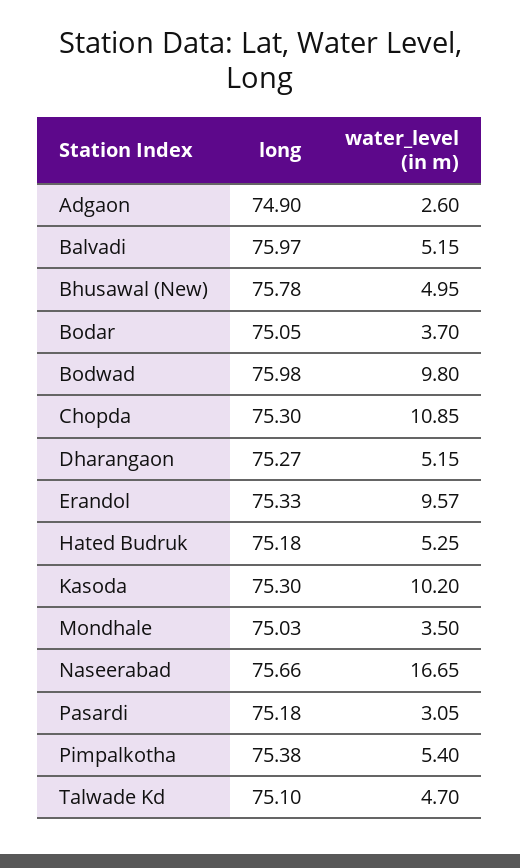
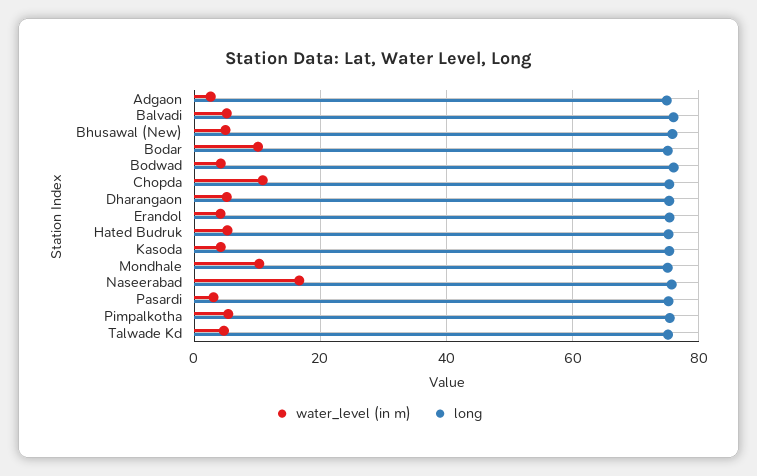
  {
    "long": {
      "Adgaon": 74.9,
      "Balvadi": 75.97,
      "Bhusawal (New)": 75.78,
      "Bodar": 75.05,
      "Bodwad": 75.98,
      "Chopda": 75.3,
      "Dharangaon": 75.27,
      "Erandol": 75.33,
      "Hated Budruk": 75.18,
      "Kasoda": 75.3,
      "Mondhale": 75.03,
      "Naseerabad": 75.66,
      "Pasardi": 75.18,
      "Pimpalkotha": 75.38,
      "Talwade Kd": 75.1
    },
    "water_level (in m)": {
      "Adgaon": 2.6,
      "Balvadi": 5.15,
      "Bhusawal (New)": 4.95,
-     "Bodar": 3.7,
+     "Bodar": 10,
-     "Bodwad": 9.8,
+     "Bodwad": 4,
      "Chopda": 10.85,
      "Dharangaon": 5.15,
-     "Erandol": 9.57,
+     "Erandol": 4,
      "Hated Budruk": 5.25,
-     "Kasoda": 10.2,
+     "Kasoda": 4,
-     "Mondhale": 3.5,
+     "Mondhale": 10,
      "Naseerabad": 16.65,
      "Pasardi": 3.05,
      "Pimpalkotha": 5.4,
      "Talwade Kd": 4.7
    }
  }

